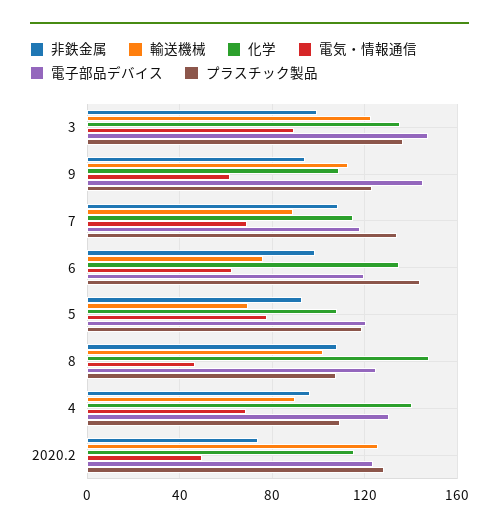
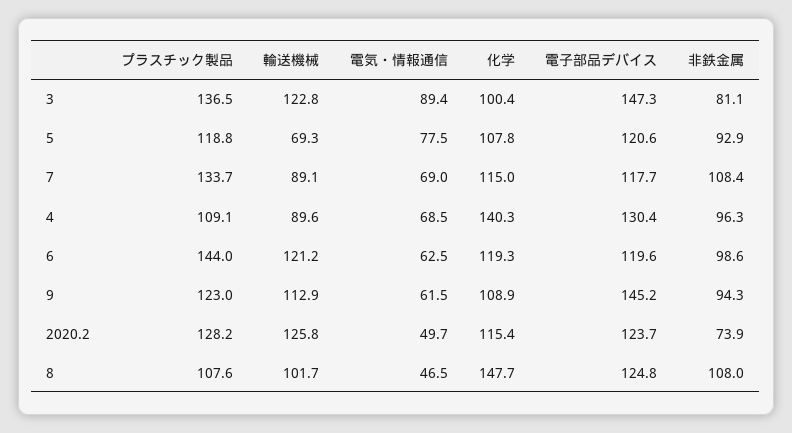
  {
    "非鉄金属": {
-     "3": 100,
+     "3": 81.1,
      "9": 94.3,
      "7": 108.4,
      "6": 98.6,
      "5": 92.9,
      "8": 108,
      "4": 96.3,
      "2020.2": 73.9
    },
    "輸送機械": {
      "3": 122.8,
      "9": 112.9,
      "7": 89.1,
-     "6": 75,
+     "6": 121.2,
      "5": 69.3,
      "8": 101.7,
      "4": 89.6,
      "2020.2": 125.8
    },
    "化学": {
-     "3": 135,
+     "3": 100.4,
      "9": 108.9,
      "7": 115,
-     "6": 135,
+     "6": 119.3,
      "5": 107.8,
      "8": 147.7,
      "4": 140.3,
      "2020.2": 115.4
    },
    "電気・情報通信": {
      "3": 89.4,
      "9": 61.5,
      "7": 69,
      "6": 62.5,
      "5": 77.5,
      "8": 46.5,
      "4": 68.5,
      "2020.2": 49.7
    },
    "電子部品デバイス": {
      "3": 147.3,
      "9": 145.2,
      "7": 117.7,
      "6": 119.6,
      "5": 120.6,
      "8": 124.8,
      "4": 130.4,
      "2020.2": 123.7
    },
    "プラスチック製品": {
      "3": 136.5,
      "9": 123,
      "7": 133.7,
      "6": 144,
      "5": 118.8,
      "8": 107.6,
      "4": 109.1,
      "2020.2": 128.2
    }
  }

